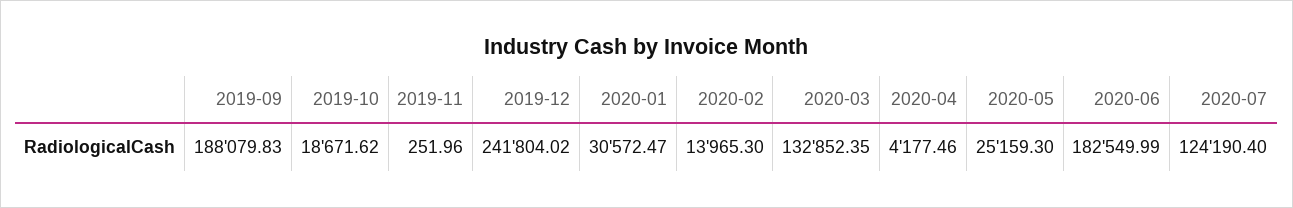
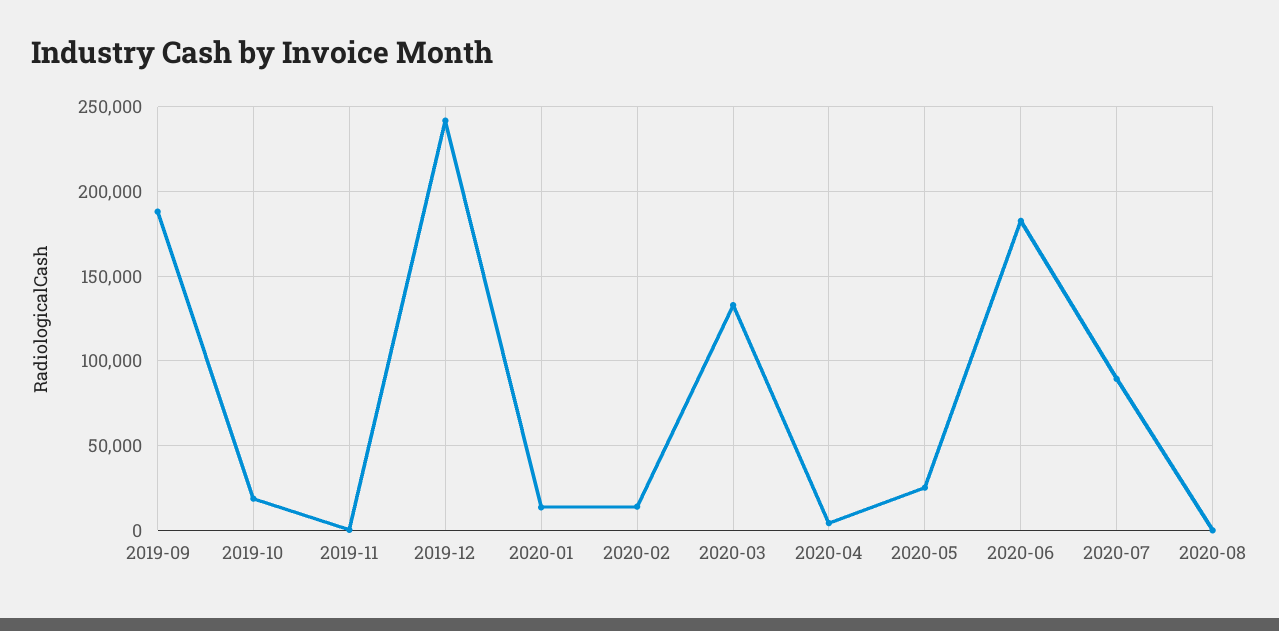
  {
    "2019-09": 188079.83,
    "2019-10": 18671.62,
    "2019-11": 251.96,
    "2019-12": 241804.02,
-   "2020-01": 30572.47,
+   "2020-01": 15000,
    "2020-02": 13965.3,
    "2020-03": 132852.35,
    "2020-04": 4177.46,
    "2020-05": 25159.3,
    "2020-06": 182549.99,
-   "2020-07": 124190.4
+   "2020-07": 90000,
+   "2020-08": 0
  }

